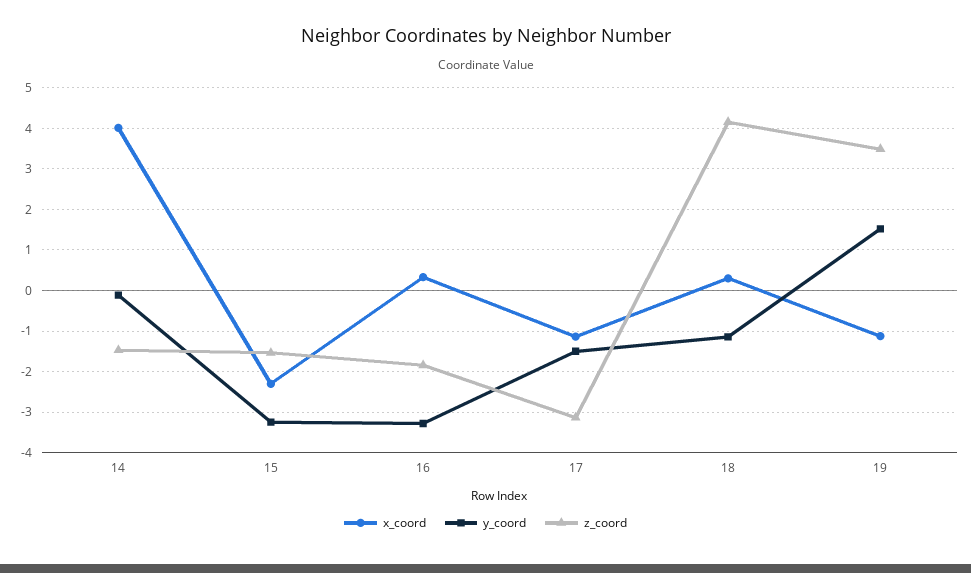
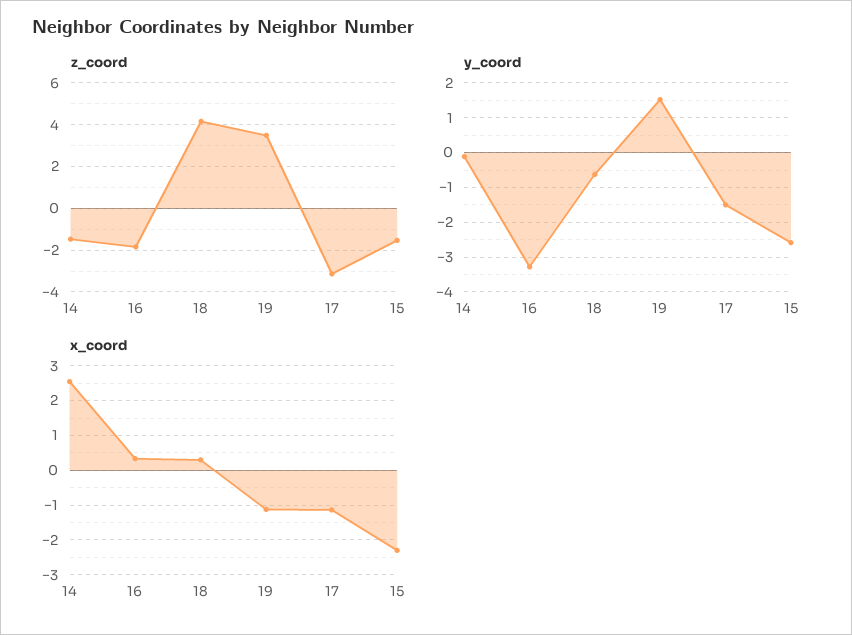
  {
    "x_coord": {
-     "14": 4,
+     "14": 2.6,
      "15": -2.4,
      "16": 0.4,
      "17": -1.2,
      "18": 0.2,
      "19": -1.2
    },
    "y_coord": {
      "14": -0.2,
-     "15": -3.2,
+     "15": -2.6,
      "16": -3.2,
      "17": -1.4,
-     "18": -1.2,
+     "18": -0.6,
      "19": 1.6
    },
    "z_coord": {
      "14": -1.4,
      "15": -1.6,
      "16": -1.8,
      "17": -3.2,
      "18": 4.2,
      "19": 3.4
    }
  }

